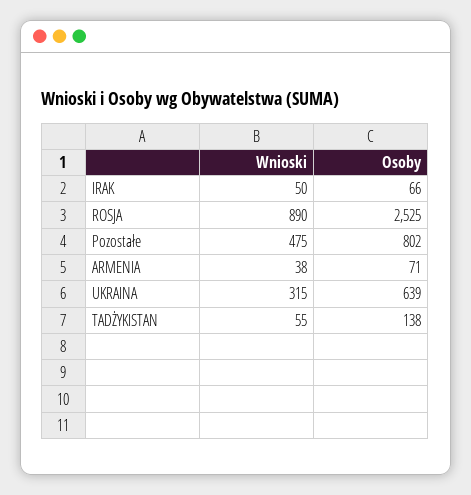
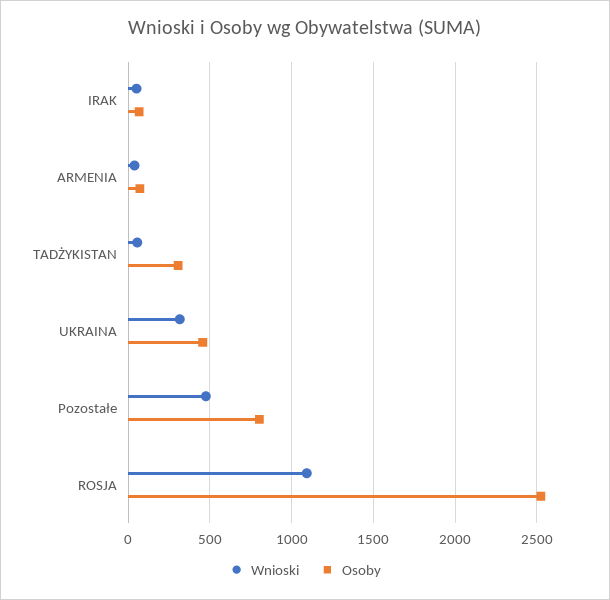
  {
    "Wnioski": {
      "IRAK": 50,
-     "ROSJA": 890,
+     "ROSJA": 1100,
      "Pozostałe": 475,
      "ARMENIA": 38,
      "UKRAINA": 315,
      "TADŻYKISTAN": 55
    },
    "Osoby": {
      "IRAK": 66,
      "ROSJA": 2525,
      "Pozostałe": 802,
      "ARMENIA": 71,
-     "UKRAINA": 639,
+     "UKRAINA": 450,
-     "TADŻYKISTAN": 138
+     "TADŻYKISTAN": 300
    }
  }

